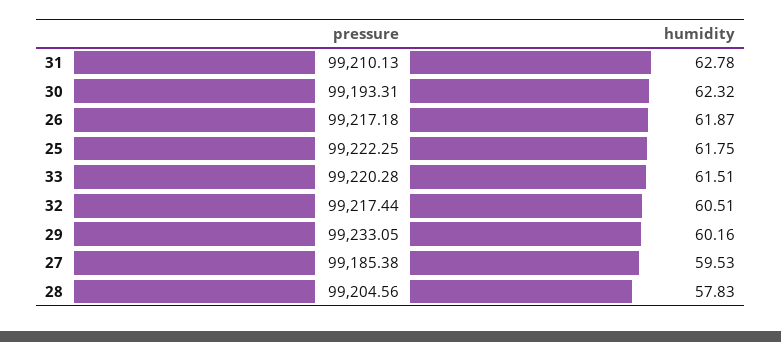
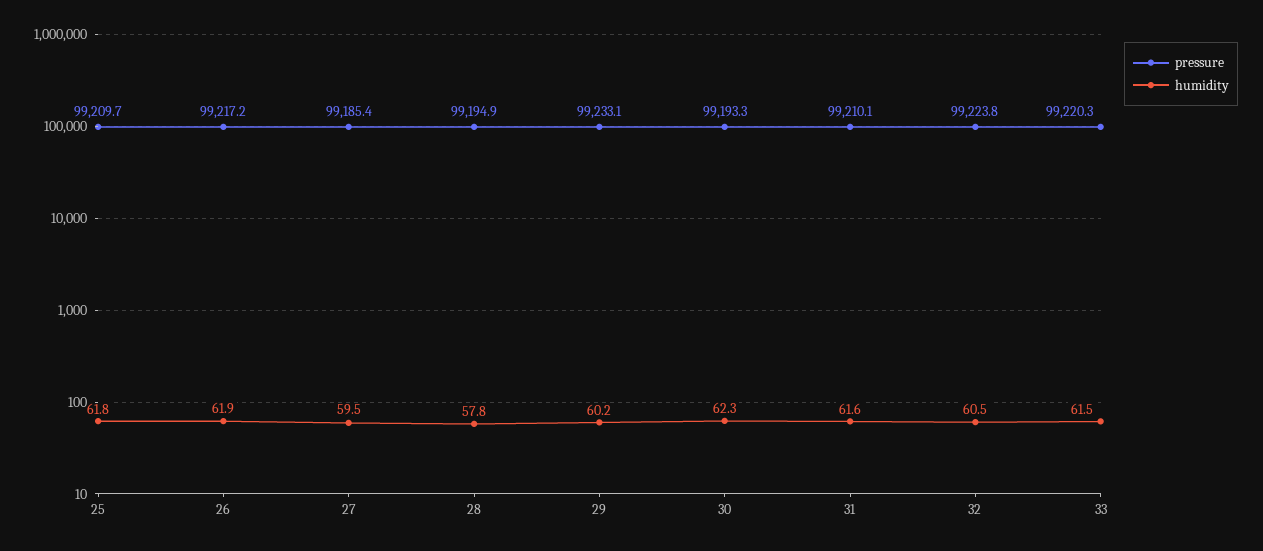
  {
    "pressure": {
      "31": 99210.13,
      "30": 99193.31,
      "26": 99217.18,
-     "25": 99222.25,
+     "25": 99209.7,
      "33": 99220.28,
-     "32": 99217.44,
+     "32": 99223.8,
      "29": 99233.05,
      "27": 99185.38,
-     "28": 99204.56
+     "28": 99194.9
    },
    "humidity": {
-     "31": 62.78,
+     "31": 61.6,
      "30": 62.32,
      "26": 61.87,
      "25": 61.75,
      "33": 61.51,
      "32": 60.51,
      "29": 60.16,
      "27": 59.53,
      "28": 57.83
    }
  }

